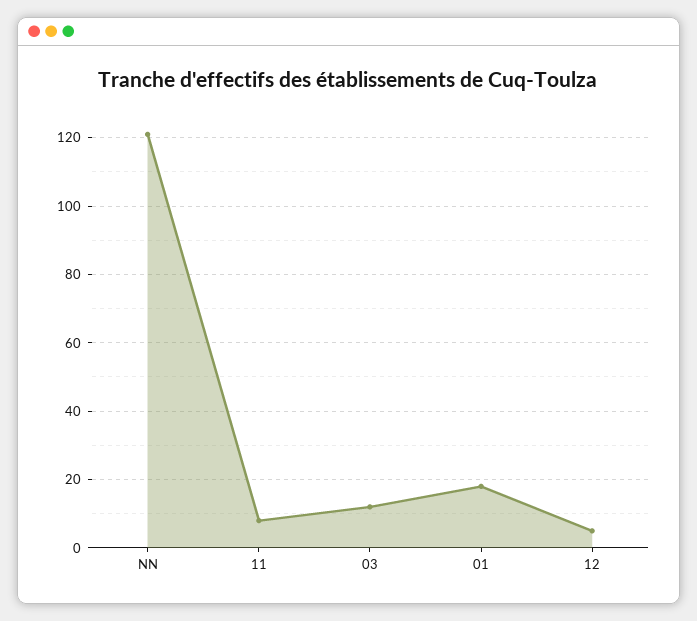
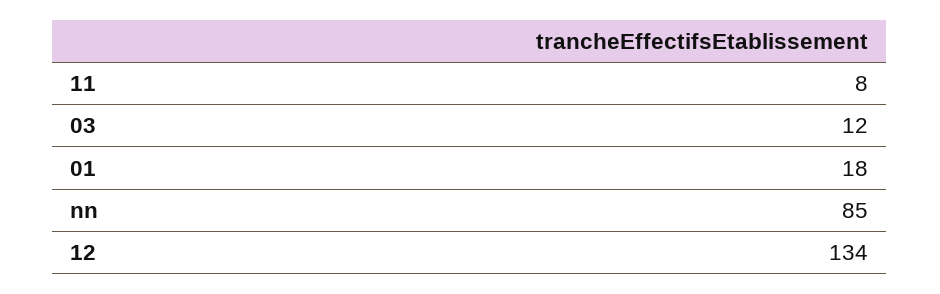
  {
-   "NN": 120,
+   "NN": 85,
    "11": 8,
    "03": 12,
    "01": 18,
-   "12": 5
+   "12": 134
  }

